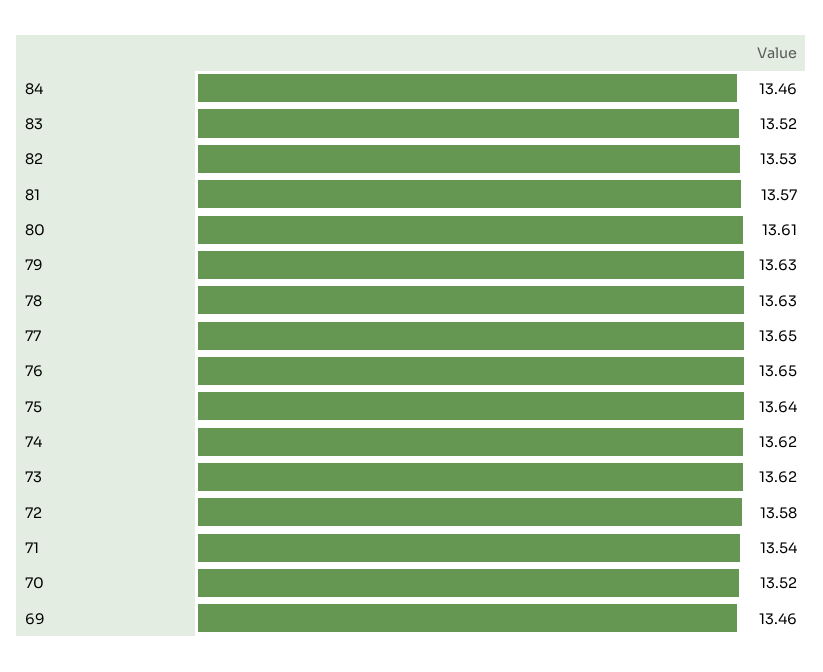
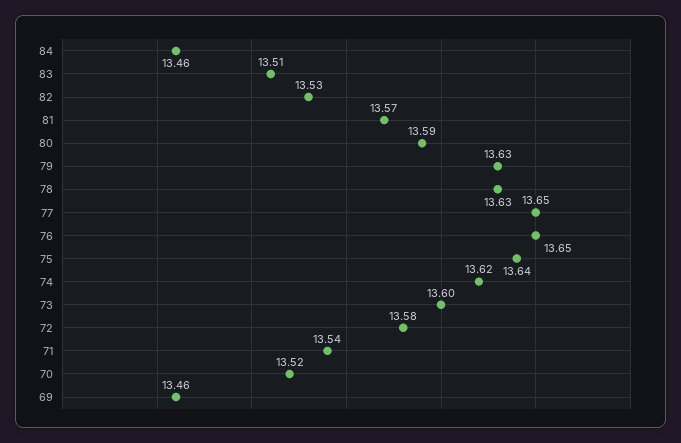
  {
    "84": 13.46,
-   "83": 13.52,
+   "83": 13.51,
    "82": 13.53,
    "81": 13.57,
-   "80": 13.61,
+   "80": 13.59,
    "79": 13.63,
    "78": 13.63,
    "77": 13.65,
    "76": 13.65,
    "75": 13.64,
    "74": 13.62,
-   "73": 13.62,
+   "73": 13.6,
    "72": 13.58,
    "71": 13.54,
    "70": 13.52,
    "69": 13.46
  }

